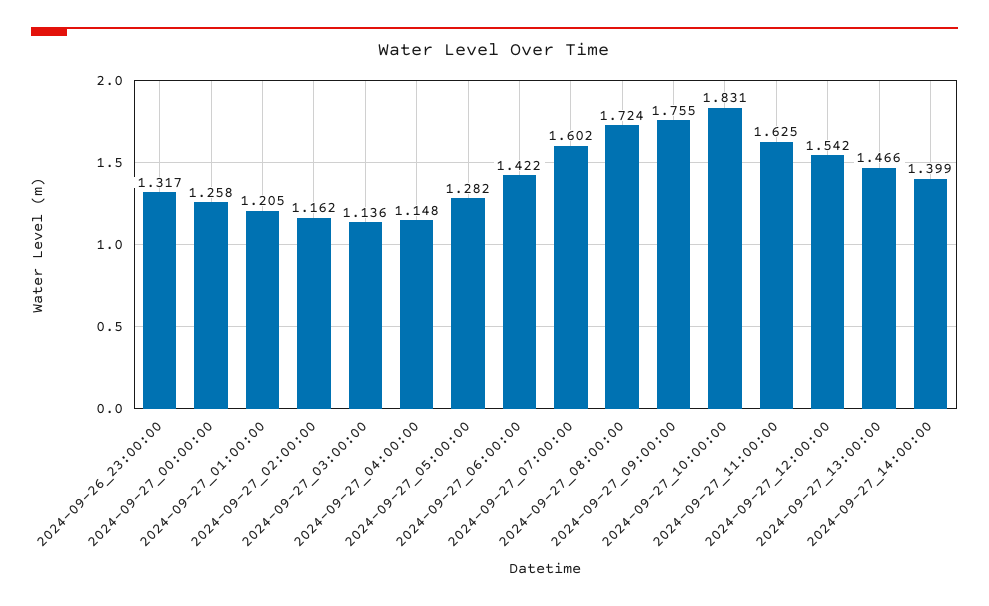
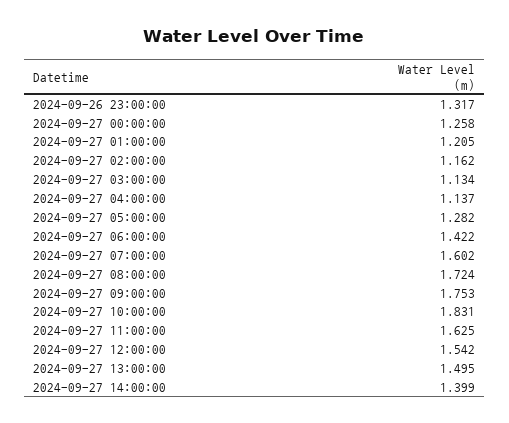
  {
    "2024-09-26_23:00:00": 1.317,
    "2024-09-27_00:00:00": 1.258,
    "2024-09-27_01:00:00": 1.205,
    "2024-09-27_02:00:00": 1.162,
-   "2024-09-27_03:00:00": 1.136,
+   "2024-09-27_03:00:00": 1.134,
-   "2024-09-27_04:00:00": 1.148,
+   "2024-09-27_04:00:00": 1.137,
    "2024-09-27_05:00:00": 1.282,
    "2024-09-27_06:00:00": 1.422,
    "2024-09-27_07:00:00": 1.602,
    "2024-09-27_08:00:00": 1.724,
-   "2024-09-27_09:00:00": 1.755,
+   "2024-09-27_09:00:00": 1.753,
    "2024-09-27_10:00:00": 1.831,
    "2024-09-27_11:00:00": 1.625,
    "2024-09-27_12:00:00": 1.542,
-   "2024-09-27_13:00:00": 1.466,
+   "2024-09-27_13:00:00": 1.495,
    "2024-09-27_14:00:00": 1.399
  }

